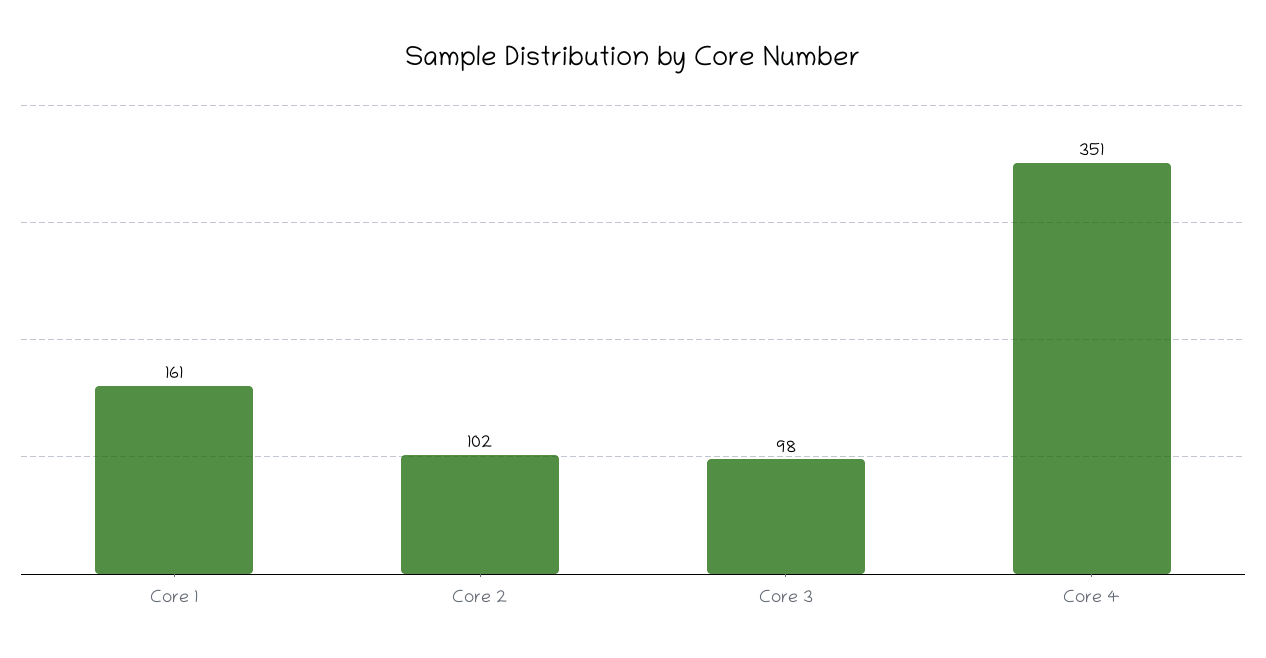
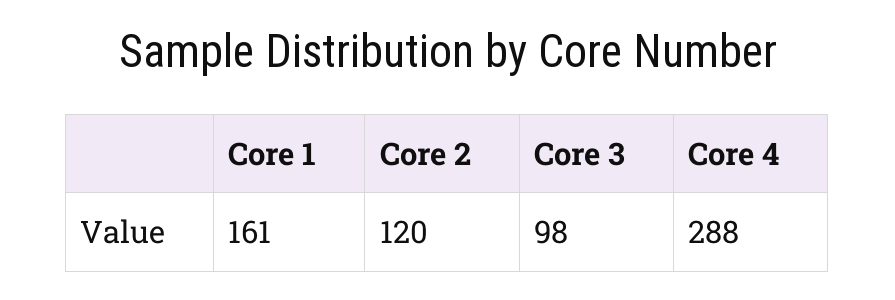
  {
    "Core 1": 161,
-   "Core 2": 102,
+   "Core 2": 120,
    "Core 3": 98,
-   "Core 4": 351
+   "Core 4": 288
  }

